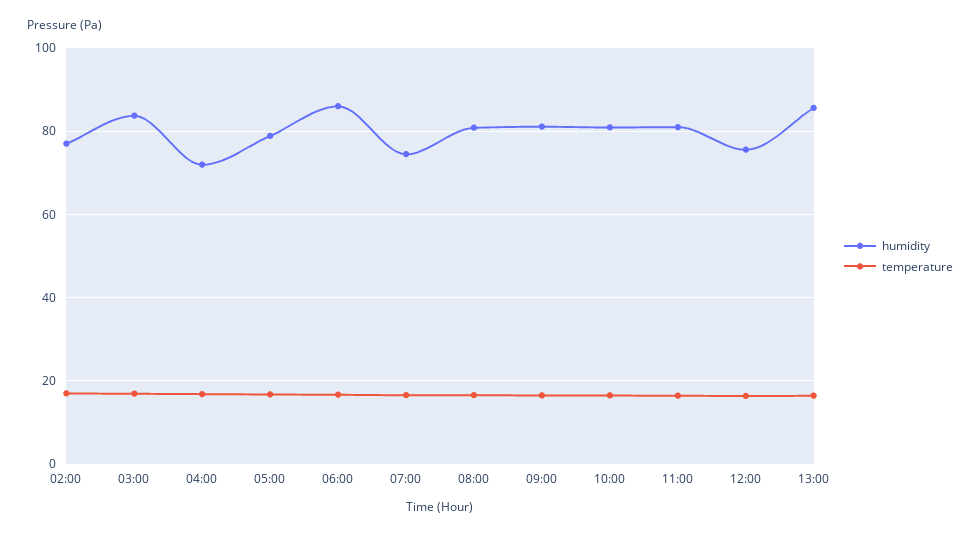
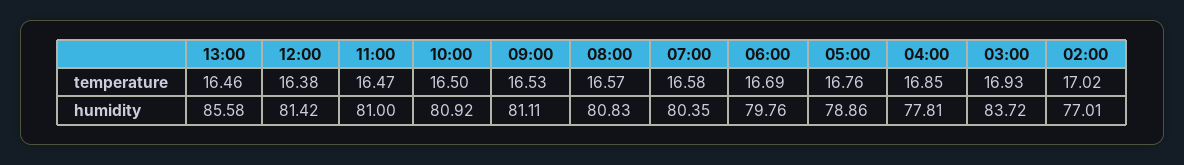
  {
    "humidity": {
      "02:00": 77.01,
      "03:00": 83.72,
-     "04:00": 72,
+     "04:00": 77.81,
      "05:00": 78.86,
-     "06:00": 86,
+     "06:00": 79.76,
-     "07:00": 74,
+     "07:00": 80.35,
      "08:00": 80.83,
      "09:00": 81.11,
      "10:00": 80.92,
      "11:00": 81,
-     "12:00": 76,
+     "12:00": 81.42,
      "13:00": 85.58
    },
    "temperature": {
      "02:00": 17.02,
      "03:00": 16.93,
      "04:00": 16.85,
      "05:00": 16.76,
      "06:00": 16.69,
      "07:00": 16.58,
      "08:00": 16.57,
      "09:00": 16.53,
      "10:00": 16.5,
      "11:00": 16.47,
      "12:00": 16.38,
      "13:00": 16.46
    }
  }

